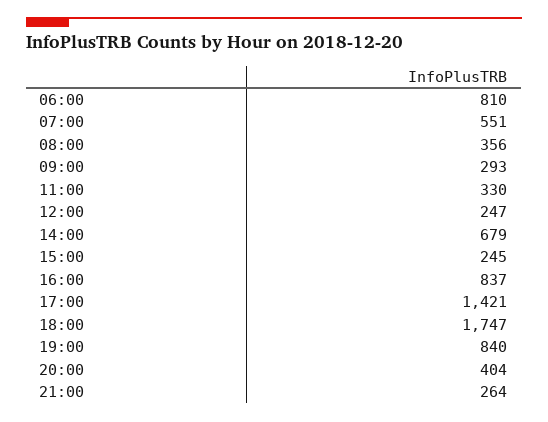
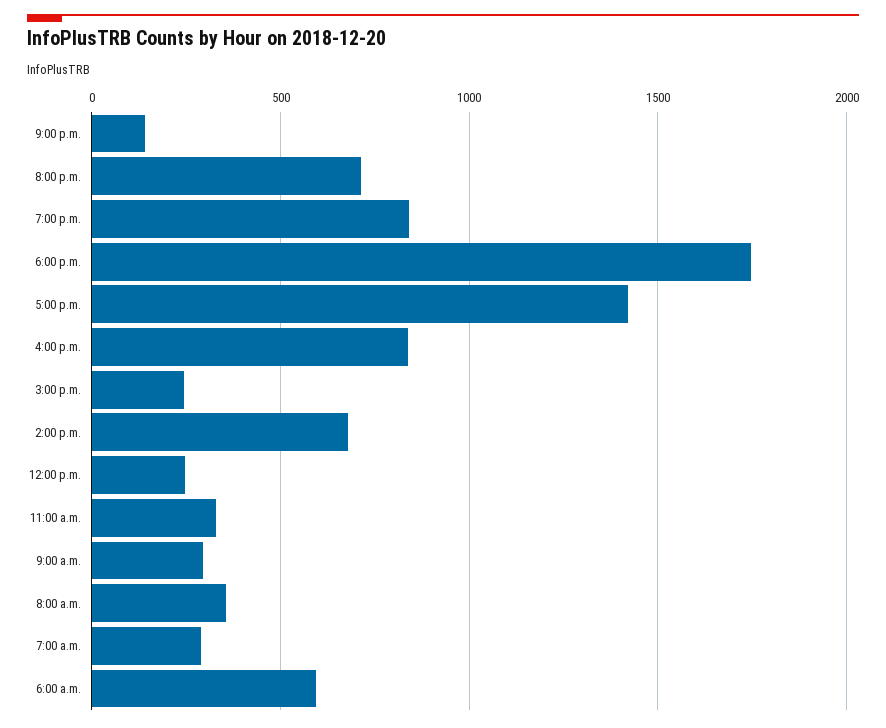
  {
-   "06:00": 810,
+   "06:00": 600,
-   "07:00": 551,
+   "07:00": 300,
    "08:00": 356,
    "09:00": 293,
    "11:00": 330,
    "12:00": 247,
    "14:00": 679,
    "15:00": 245,
    "16:00": 837,
    "17:00": 1421,
    "18:00": 1747,
    "19:00": 840,
-   "20:00": 404,
+   "20:00": 700,
-   "21:00": 264
+   "21:00": 150
  }

